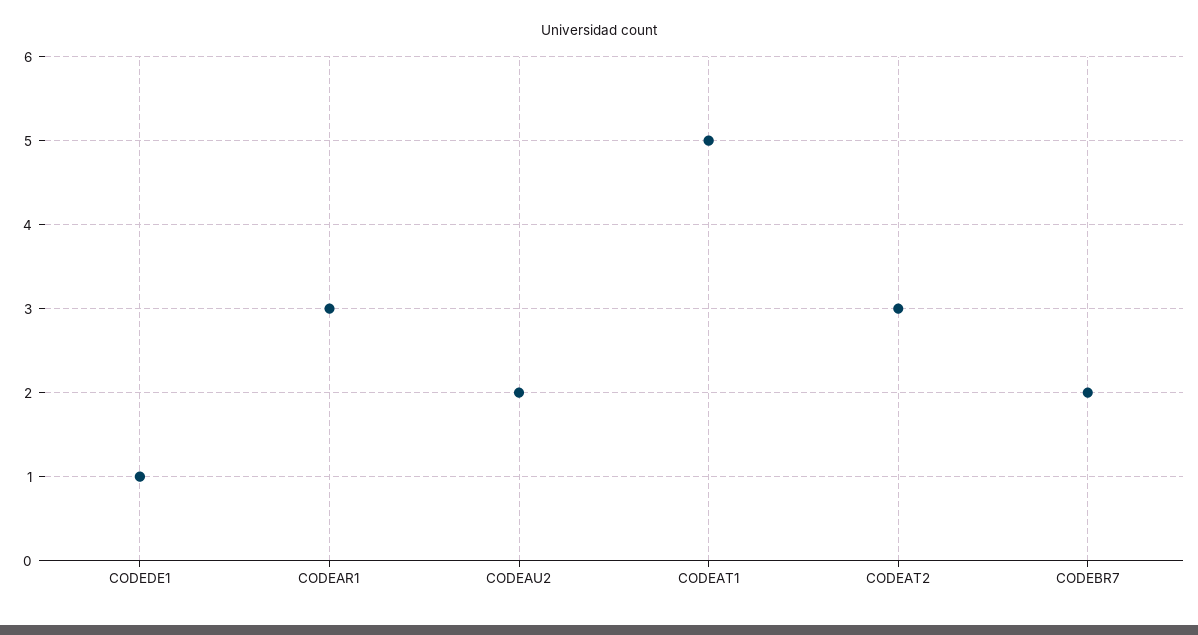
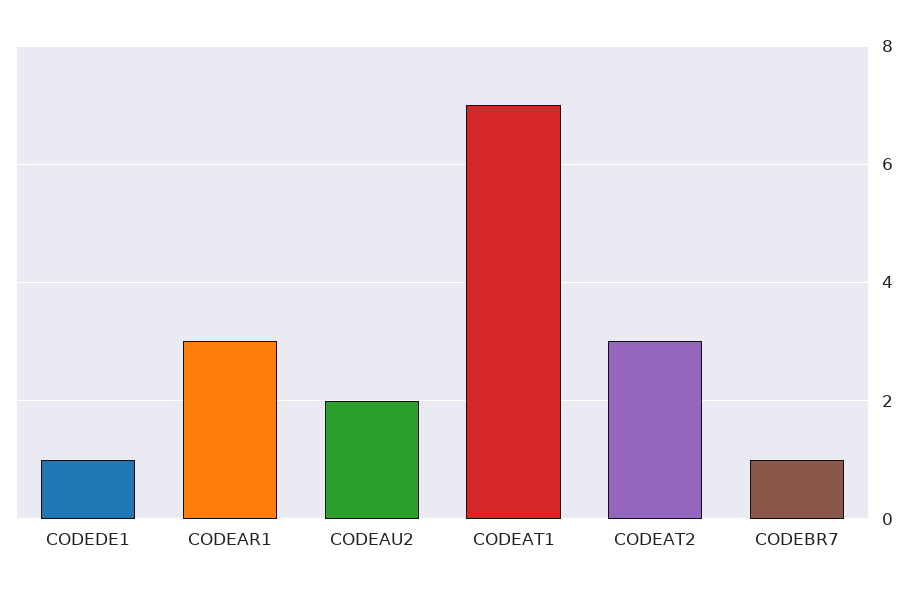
  {
    "CODEDE1": 1,
    "CODEAR1": 3,
    "CODEAU2": 2,
-   "CODEAT1": 5,
+   "CODEAT1": 7,
    "CODEAT2": 3,
-   "CODEBR7": 2
+   "CODEBR7": 1
  }

